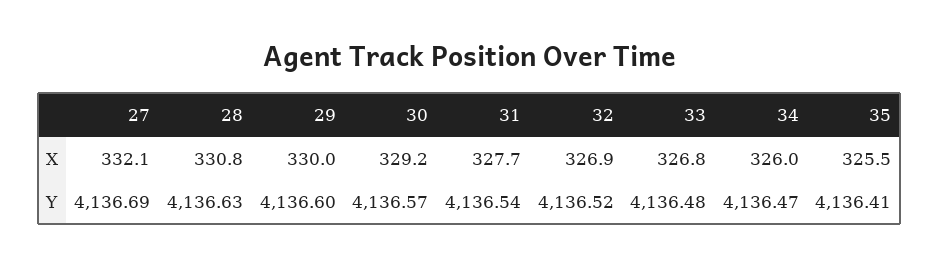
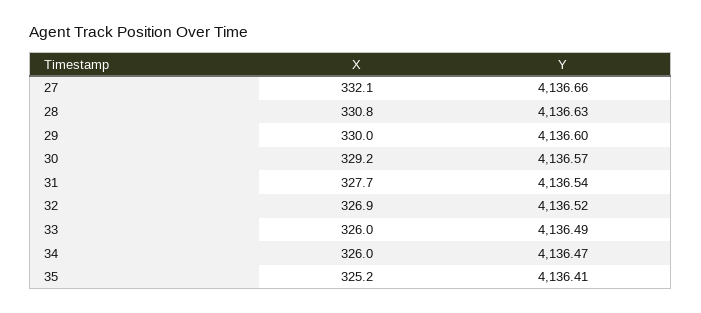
  {
    "27": {
      "X": 332.1,
-     "Y": 4136.69
+     "Y": 4136.66
    },
    "28": {
      "X": 330.8,
      "Y": 4136.63
    },
    "29": {
      "X": 330,
      "Y": 4136.6
    },
    "30": {
      "X": 329.2,
      "Y": 4136.57
    },
    "31": {
      "X": 327.7,
      "Y": 4136.54
    },
    "32": {
      "X": 326.9,
      "Y": 4136.52
    },
    "33": {
-     "X": 326.8,
+     "X": 326,
-     "Y": 4136.48
+     "Y": 4136.49
    },
    "34": {
      "X": 326,
      "Y": 4136.47
    },
    "35": {
-     "X": 325.5,
+     "X": 325.2,
      "Y": 4136.41
    }
  }

